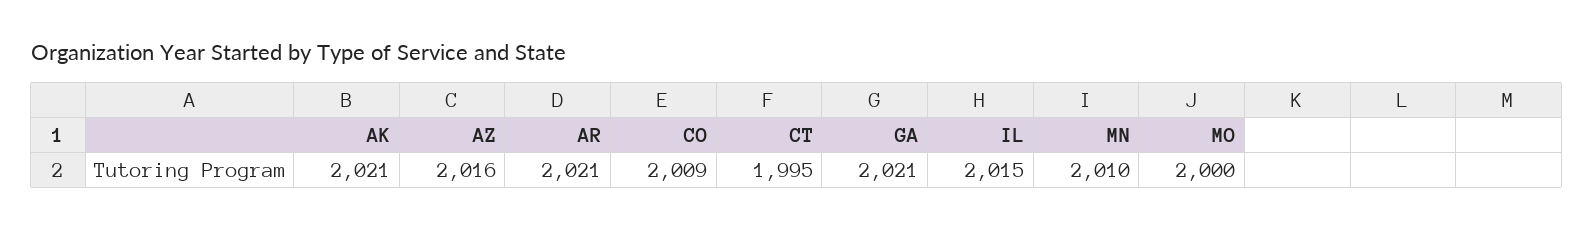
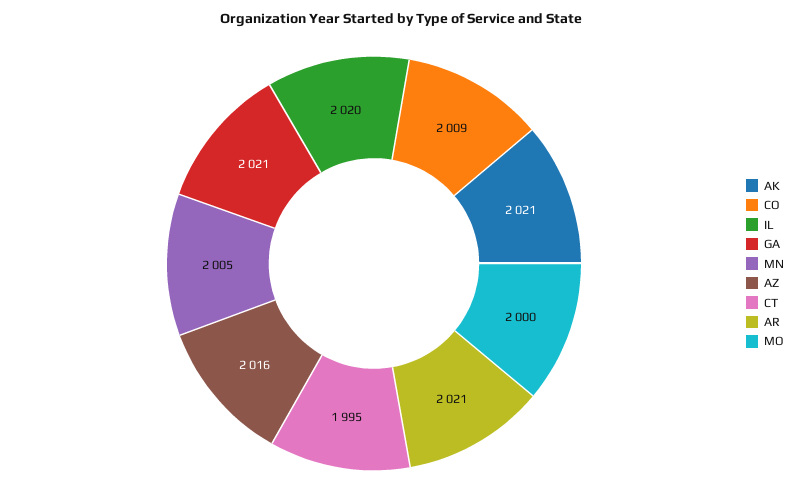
  {
    "AK": 2021,
    "AZ": 2016,
    "AR": 2021,
    "CO": 2009,
    "CT": 1995,
    "GA": 2021,
-   "IL": 2015,
+   "IL": 2020,
-   "MN": 2010,
+   "MN": 2005,
    "MO": 2000
  }

